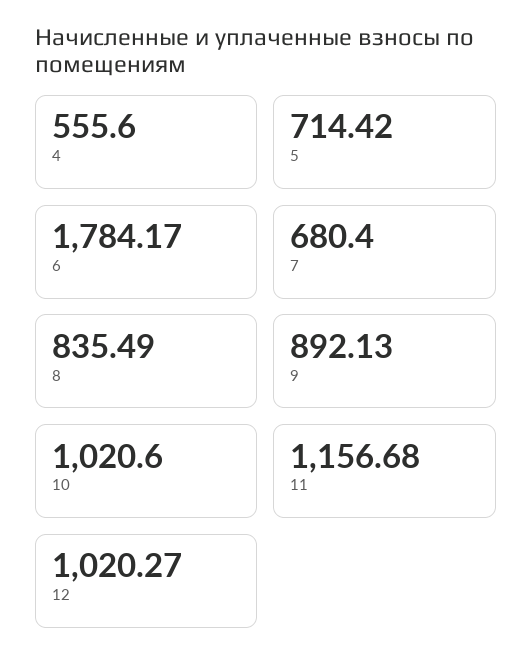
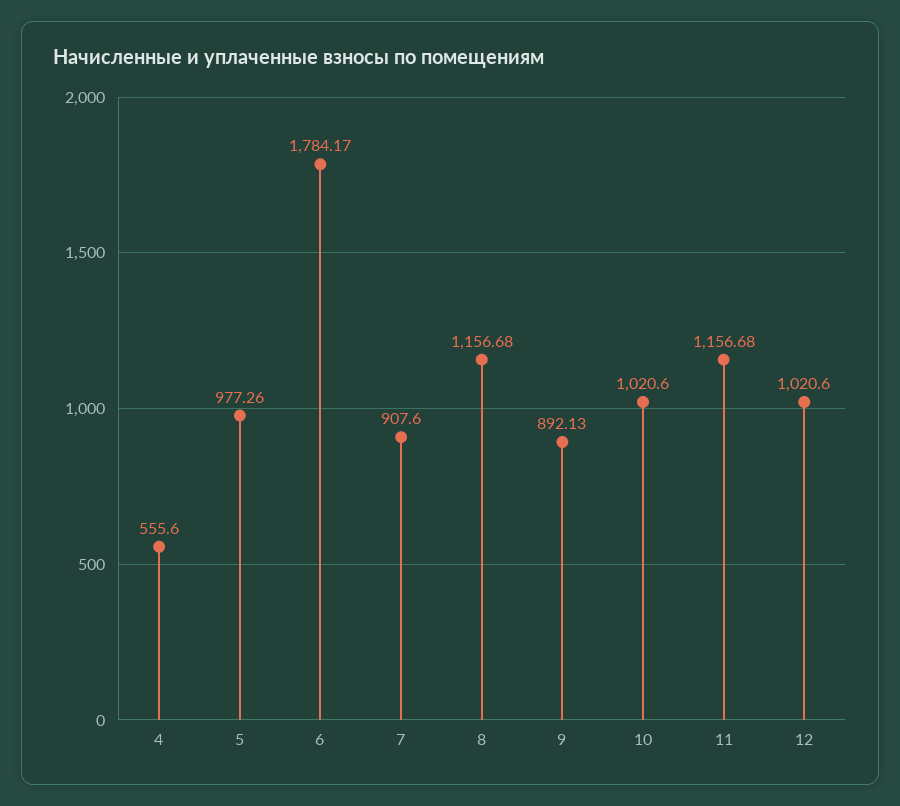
  {
    "4": 555.6,
-   "5": 714.42,
+   "5": 977.26,
    "6": 1784.17,
-   "7": 680.4,
+   "7": 907.6,
-   "8": 835.49,
+   "8": 1156.68,
    "9": 892.13,
    "10": 1020.6,
    "11": 1156.68,
-   "12": 1020.27
+   "12": 1020.6
  }

